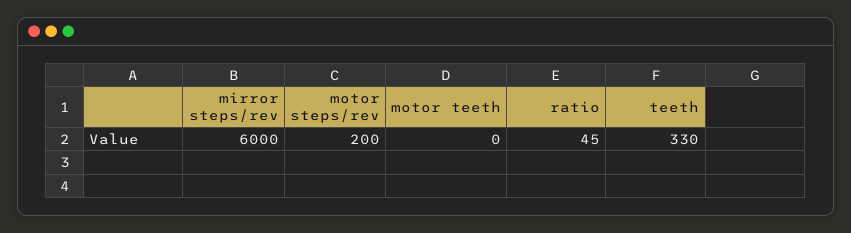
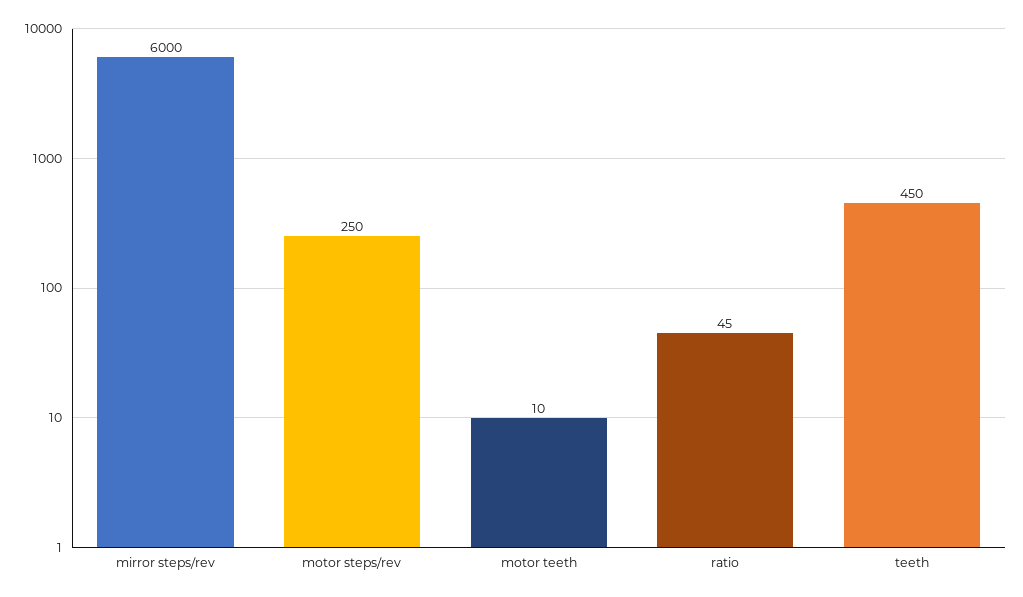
  {
    "mirror steps/rev": 6000,
-   "motor steps/rev": 200,
+   "motor steps/rev": 250,
-   "motor teeth": 0,
+   "motor teeth": 10,
    "ratio": 45,
-   "teeth": 330
+   "teeth": 450
  }

